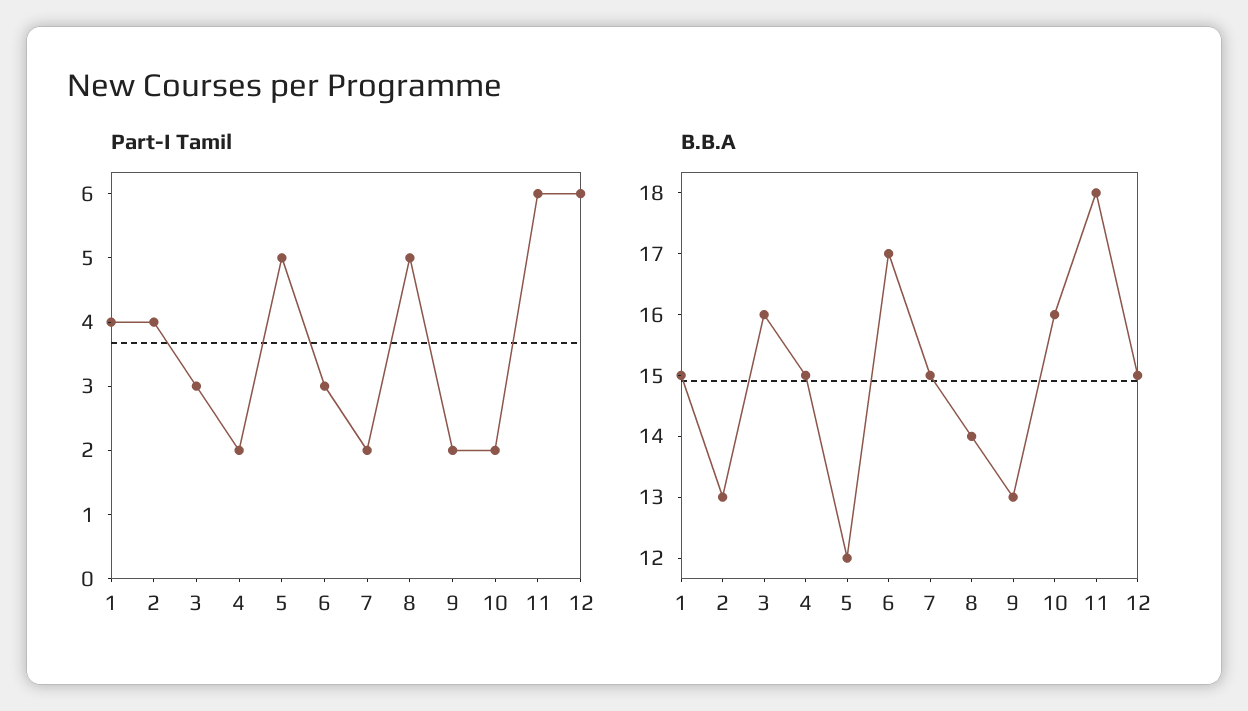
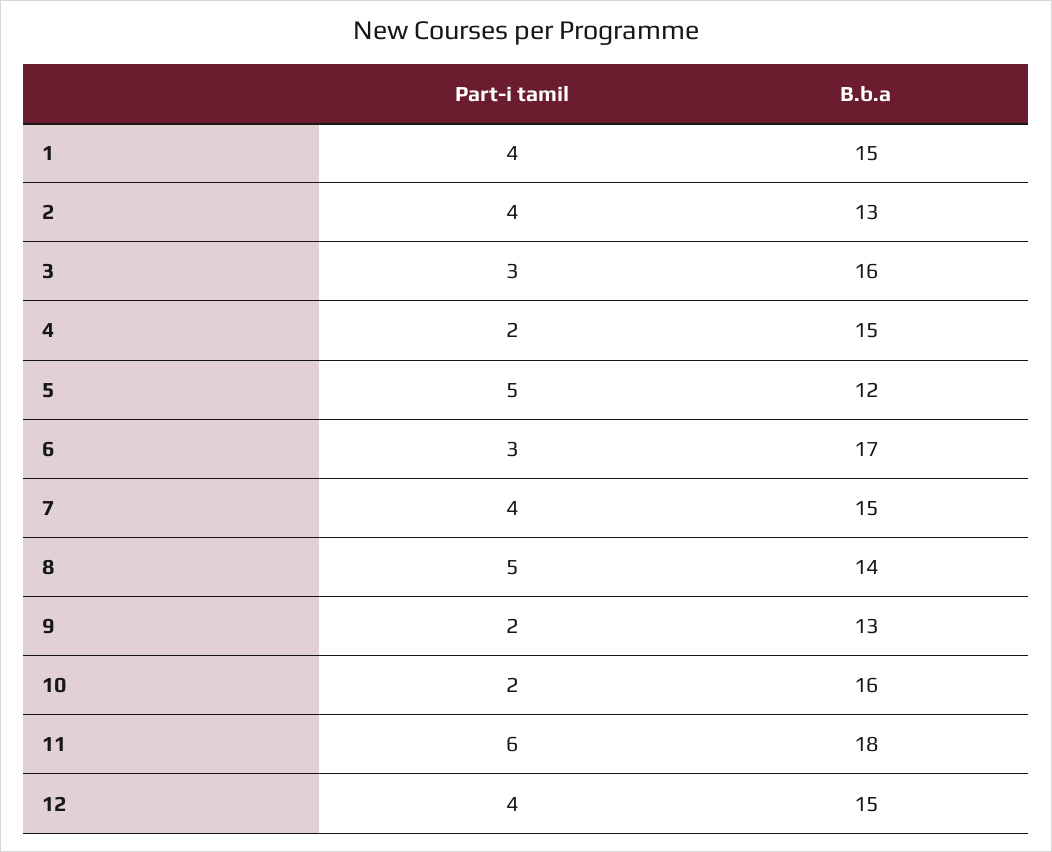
  {
    "Part-I Tamil": {
      "1": 4,
      "2": 4,
      "3": 3,
      "4": 2,
      "5": 5,
      "6": 3,
-     "7": 2,
+     "7": 4,
      "8": 5,
      "9": 2,
      "10": 2,
      "11": 6,
-     "12": 6
+     "12": 4
    },
    "B.B.A": {
      "1": 15,
      "2": 13,
      "3": 16,
      "4": 15,
      "5": 12,
      "6": 17,
      "7": 15,
      "8": 14,
      "9": 13,
      "10": 16,
      "11": 18,
      "12": 15
    }
  }

